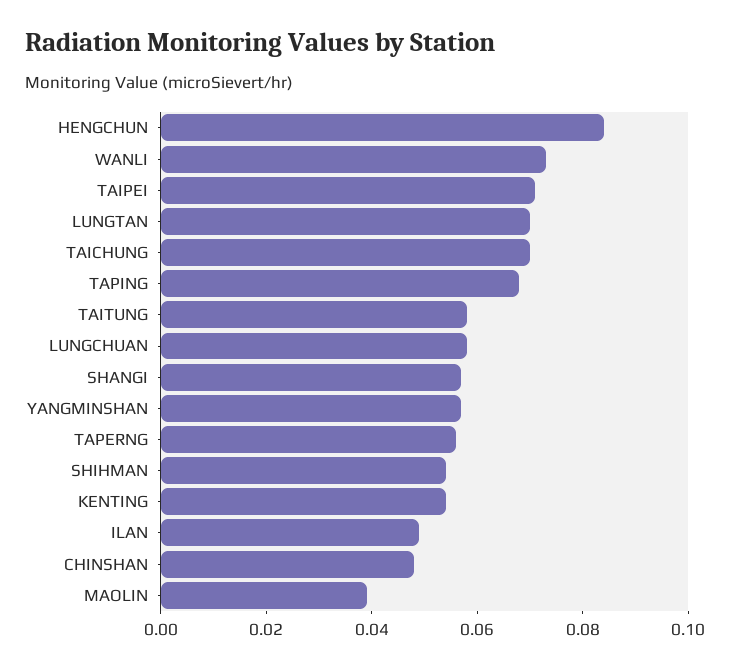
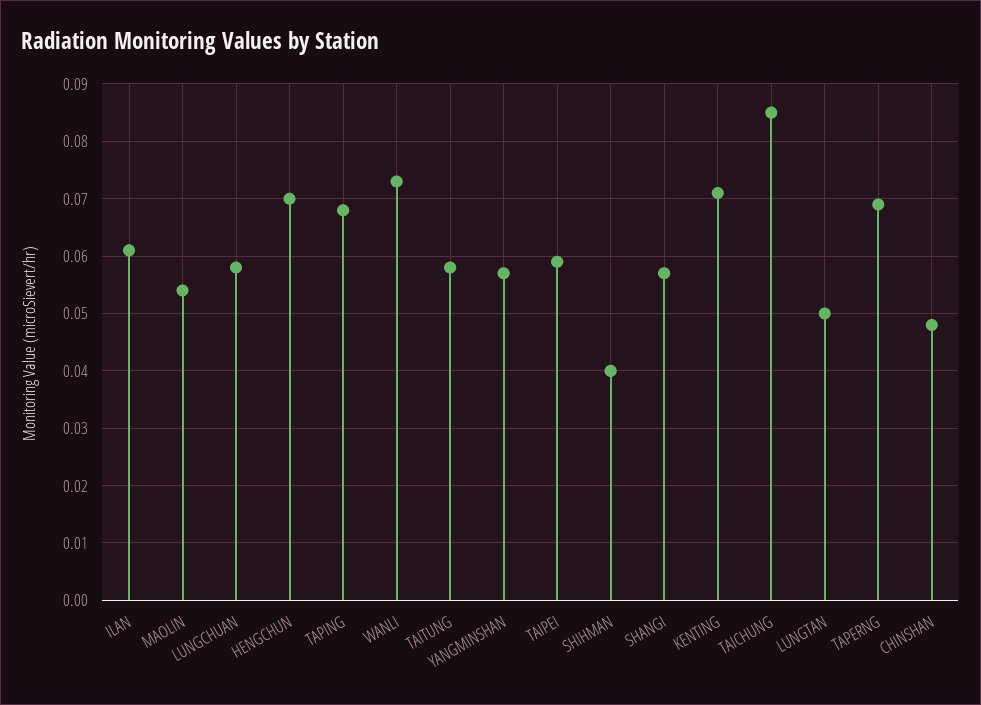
  {
-   "HENGCHUN": 0.085,
+   "HENGCHUN": 0.07,
    "WANLI": 0.075,
-   "TAIPEI": 0.07,
+   "TAIPEI": 0.06,
-   "LUNGTAN": 0.07,
+   "LUNGTAN": 0.05,
-   "TAICHUNG": 0.07,
+   "TAICHUNG": 0.085,
    "TAPING": 0.07,
    "TAITUNG": 0.06,
    "LUNGCHUAN": 0.06,
    "SHANGI": 0.055,
    "YANGMINSHAN": 0.055,
-   "TAPERNG": 0.055,
+   "TAPERNG": 0.07,
-   "SHIHMAN": 0.055,
+   "SHIHMAN": 0.04,
-   "KENTING": 0.055,
+   "KENTING": 0.07,
-   "ILAN": 0.05,
+   "ILAN": 0.06,
    "CHINSHAN": 0.05,
-   "MAOLIN": 0.04
+   "MAOLIN": 0.055
  }

